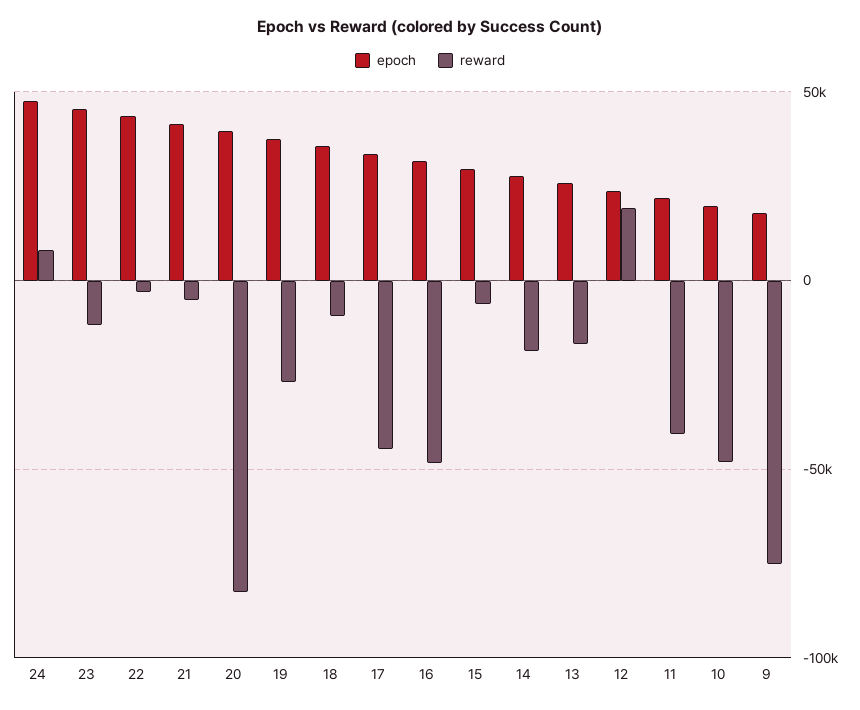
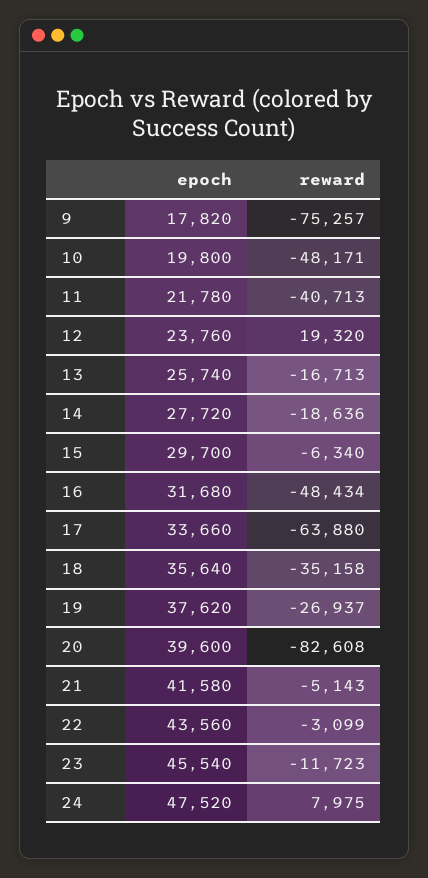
  {
    "epoch": {
      "24": 47520,
      "23": 45540,
      "22": 43560,
      "21": 41580,
      "20": 39600,
      "19": 37620,
      "18": 35640,
      "17": 33660,
      "16": 31680,
      "15": 29700,
      "14": 27720,
      "13": 25740,
      "12": 23760,
      "11": 21780,
      "10": 19800,
      "9": 17820
    },
    "reward": {
      "24": 7975,
      "23": -11723,
      "22": -3099,
      "21": -5143,
      "20": -82608,
      "19": -26937,
-     "18": -10000,
+     "18": -35158,
-     "17": -45000,
+     "17": -63880,
      "16": -48434,
      "15": -6340,
      "14": -18636,
      "13": -16713,
      "12": 19320,
      "11": -40713,
      "10": -48171,
      "9": -75257
    }
  }

